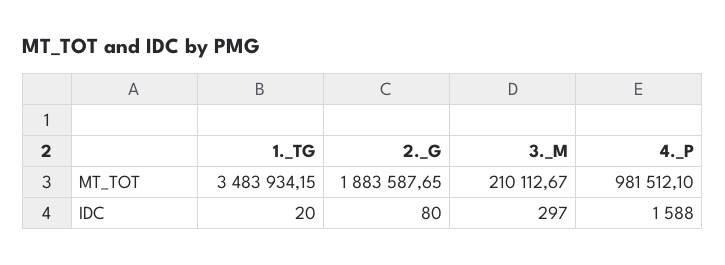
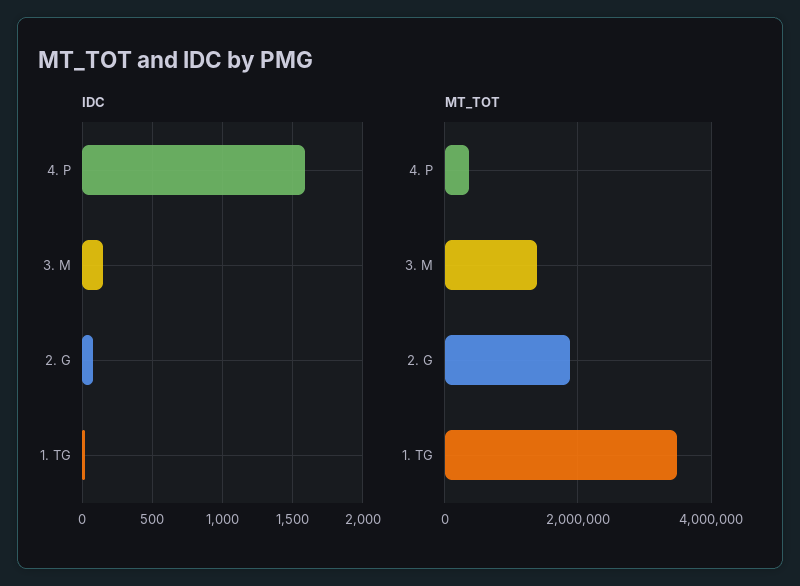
  {
    "MT_TOT": {
      "1._TG": 3483934.15,
      "2._G": 1883587.65,
-     "3._M": 210112.67,
+     "3._M": 1400000,
-     "4._P": 981512.1
+     "4._P": 400000
    },
    "IDC": {
      "1._TG": 20,
      "2._G": 80,
-     "3._M": 297,
+     "3._M": 150,
      "4._P": 1588
    }
  }

